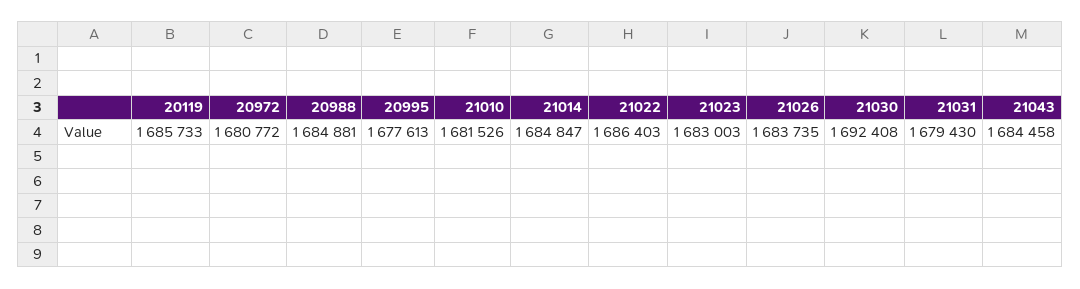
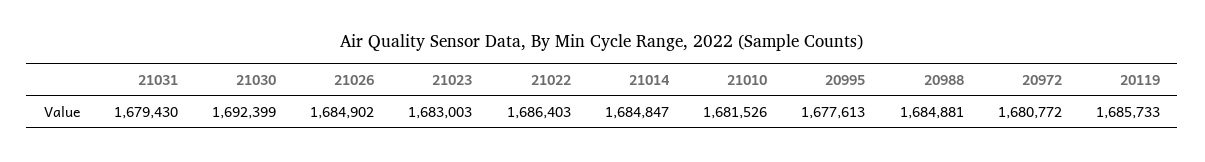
  {
    "20119": 1685733,
    "20972": 1680772,
    "20988": 1684881,
    "20995": 1677613,
    "21010": 1681526,
    "21014": 1684847,
    "21022": 1686403,
    "21023": 1683003,
-   "21026": 1683735,
+   "21026": 1684902,
-   "21030": 1692408,
+   "21030": 1692399,
-   "21031": 1679430,
+   "21031": 1679430
-   "21043": 1684458
  }

